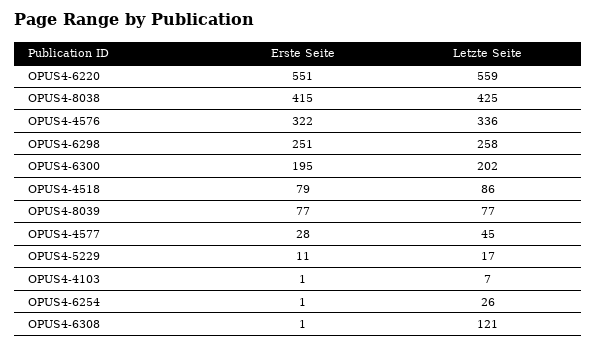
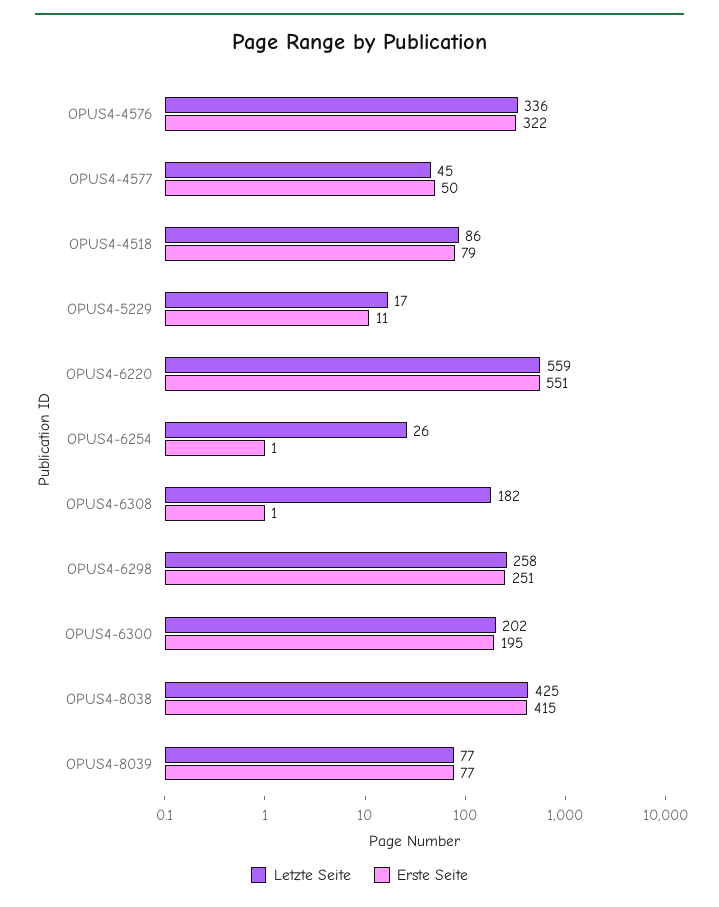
  {
    "Erste Seite": {
      "OPUS4-6220": 551,
      "OPUS4-8038": 415,
      "OPUS4-4576": 322,
      "OPUS4-6298": 251,
      "OPUS4-6300": 195,
      "OPUS4-4518": 79,
      "OPUS4-8039": 77,
-     "OPUS4-4577": 28,
+     "OPUS4-4577": 50,
      "OPUS4-5229": 11,
-     "OPUS4-4103": 1,
      "OPUS4-6254": 1,
      "OPUS4-6308": 1
    },
    "Letzte Seite": {
      "OPUS4-6220": 559,
      "OPUS4-8038": 425,
      "OPUS4-4576": 336,
      "OPUS4-6298": 258,
      "OPUS4-6300": 202,
      "OPUS4-4518": 86,
      "OPUS4-8039": 77,
      "OPUS4-4577": 45,
      "OPUS4-5229": 17,
-     "OPUS4-4103": 7,
      "OPUS4-6254": 26,
-     "OPUS4-6308": 121
+     "OPUS4-6308": 182
    }
  }

